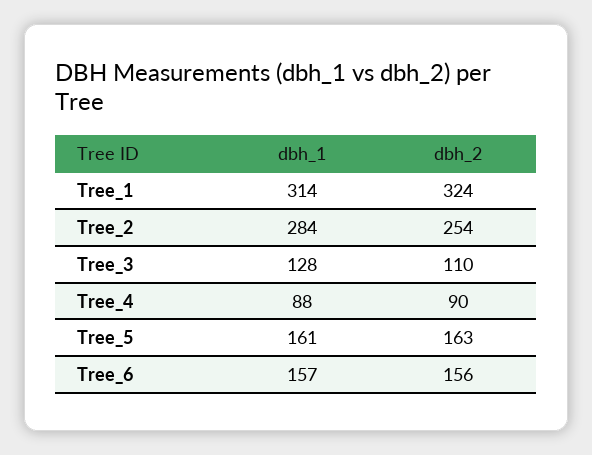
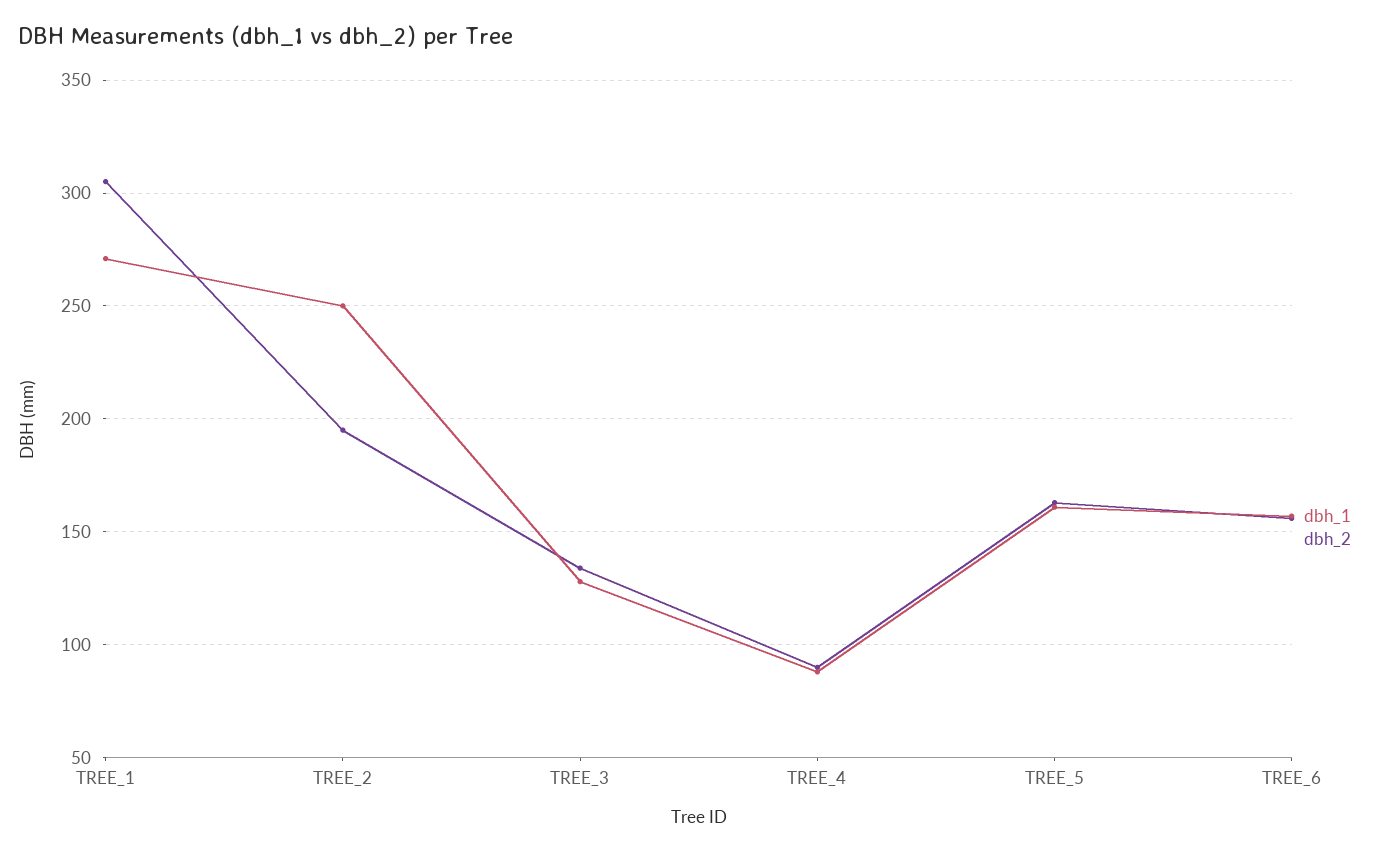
  {
    "dbh_1": {
-     "Tree_1": 314,
+     "Tree_1": 270,
-     "Tree_2": 284,
+     "Tree_2": 250,
      "Tree_3": 128,
      "Tree_4": 88,
      "Tree_5": 161,
      "Tree_6": 157
    },
    "dbh_2": {
-     "Tree_1": 324,
+     "Tree_1": 305,
-     "Tree_2": 254,
+     "Tree_2": 195,
-     "Tree_3": 110,
+     "Tree_3": 135,
      "Tree_4": 90,
      "Tree_5": 163,
      "Tree_6": 156
    }
  }

